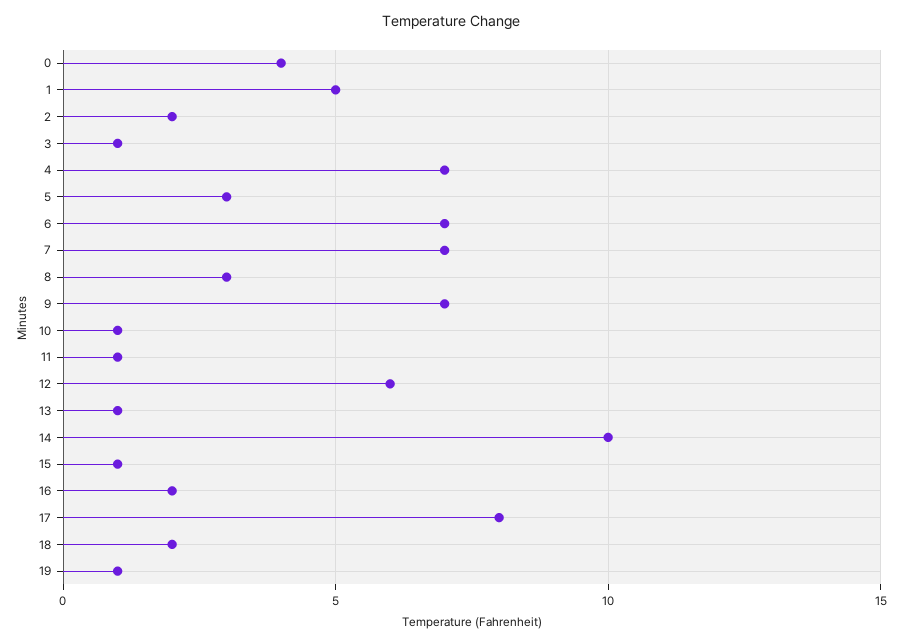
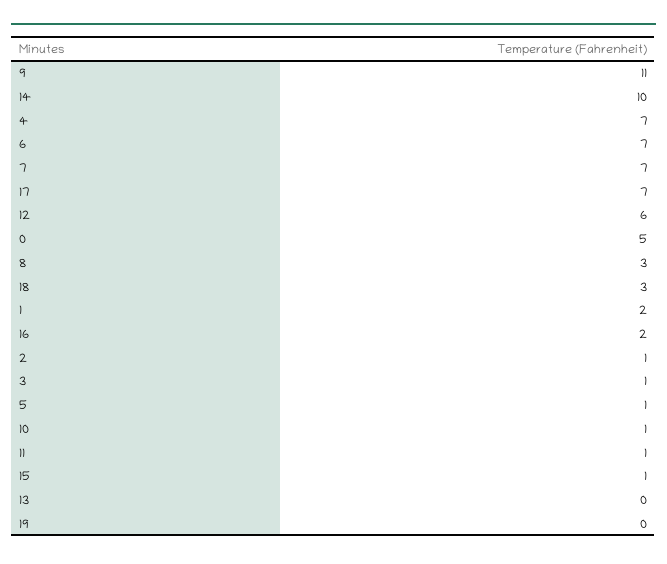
  {
-   "0": 4,
+   "0": 5,
-   "1": 5,
+   "1": 2,
-   "2": 2,
+   "2": 1,
    "3": 1,
    "4": 7,
-   "5": 3,
+   "5": 1,
    "6": 7,
    "7": 7,
    "8": 3,
-   "9": 7,
+   "9": 11,
    "10": 1,
    "11": 1,
    "12": 6,
-   "13": 1,
+   "13": 0,
    "14": 10,
    "15": 1,
    "16": 2,
-   "17": 8,
+   "17": 7,
-   "18": 2,
+   "18": 3,
-   "19": 1
+   "19": 0
  }

